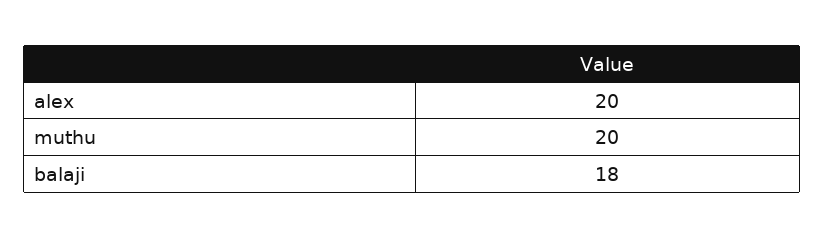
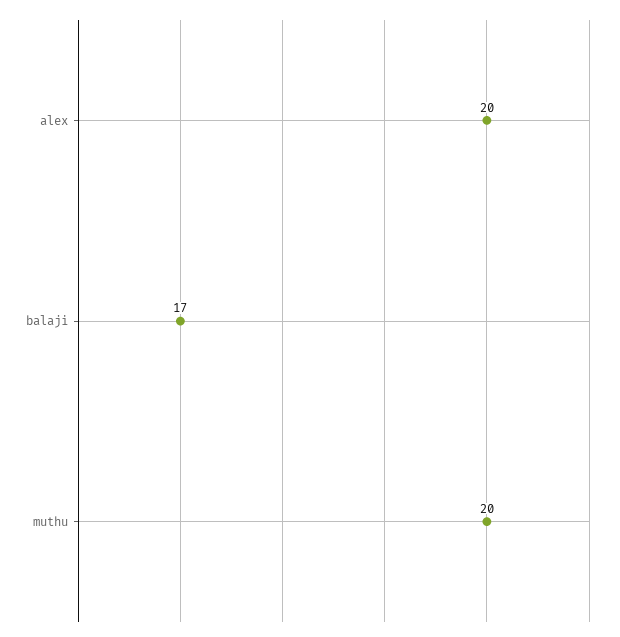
  {
    "alex": 20,
    "muthu": 20,
-   "balaji": 18
+   "balaji": 17
  }

